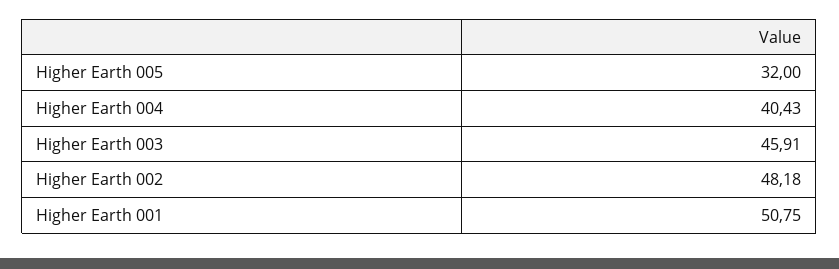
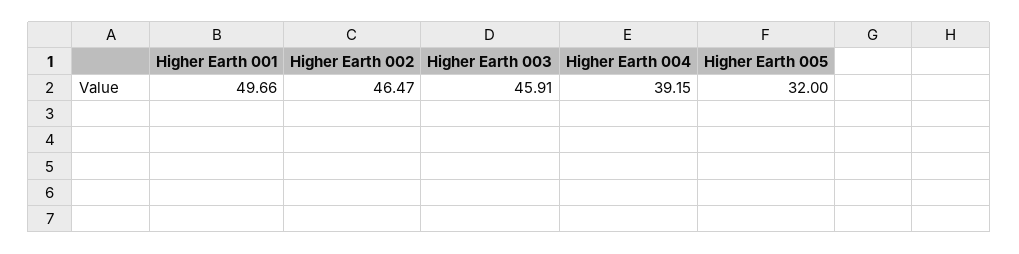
  {
    "Higher Earth 005": 32,
-   "Higher Earth 004": 40.43,
+   "Higher Earth 004": 39.15,
    "Higher Earth 003": 45.91,
-   "Higher Earth 002": 48.18,
+   "Higher Earth 002": 46.47,
-   "Higher Earth 001": 50.75
+   "Higher Earth 001": 49.66
  }

